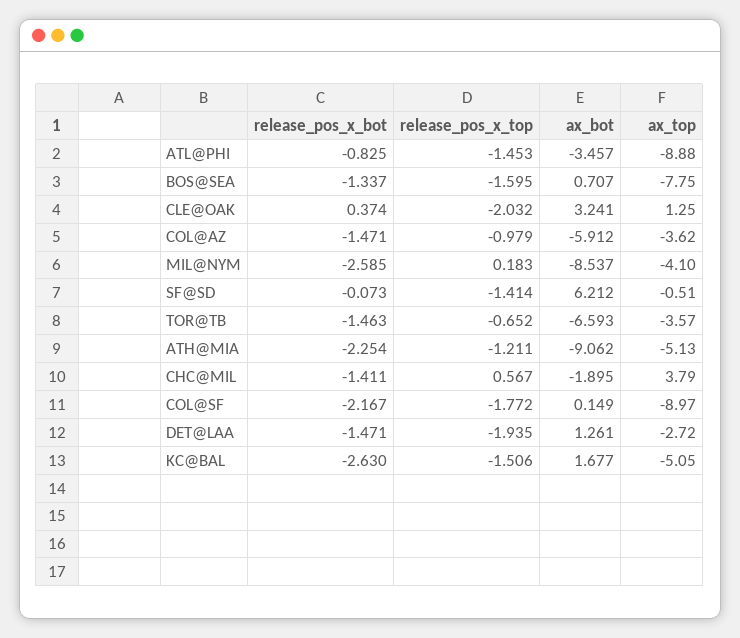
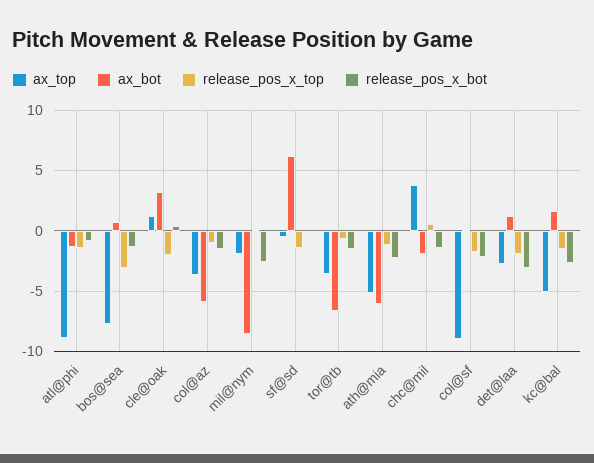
  {
    "release_pos_x_bot": {
      "ATL@PHI": -0.825,
      "BOS@SEA": -1.337,
      "CLE@OAK": 0.374,
      "COL@AZ": -1.471,
      "MIL@NYM": -2.585,
      "SF@SD": -0.073,
      "TOR@TB": -1.463,
      "ATH@MIA": -2.254,
      "CHC@MIL": -1.411,
      "COL@SF": -2.167,
-     "DET@LAA": -1.471,
+     "DET@LAA": -3,
      "KC@BAL": -2.63
    },
    "release_pos_x_top": {
      "ATL@PHI": -1.453,
-     "BOS@SEA": -1.595,
+     "BOS@SEA": -3,
      "CLE@OAK": -2.032,
      "COL@AZ": -0.979,
      "MIL@NYM": 0.183,
      "SF@SD": -1.414,
      "TOR@TB": -0.652,
      "ATH@MIA": -1.211,
      "CHC@MIL": 0.567,
      "COL@SF": -1.772,
      "DET@LAA": -1.935,
      "KC@BAL": -1.506
    },
    "ax_bot": {
-     "ATL@PHI": -3.457,
+     "ATL@PHI": -1.5,
      "BOS@SEA": 0.707,
      "CLE@OAK": 3.241,
      "COL@AZ": -5.912,
      "MIL@NYM": -8.537,
      "SF@SD": 6.212,
      "TOR@TB": -6.593,
-     "ATH@MIA": -9.062,
+     "ATH@MIA": -6,
      "CHC@MIL": -1.895,
      "COL@SF": 0.149,
      "DET@LAA": 1.261,
      "KC@BAL": 1.677
    },
    "ax_top": {
      "ATL@PHI": -8.88,
      "BOS@SEA": -7.75,
      "CLE@OAK": 1.25,
      "COL@AZ": -3.62,
-     "MIL@NYM": -4.1,
+     "MIL@NYM": -2,
      "SF@SD": -0.51,
      "TOR@TB": -3.57,
      "ATH@MIA": -5.13,
      "CHC@MIL": 3.79,
      "COL@SF": -8.97,
      "DET@LAA": -2.72,
      "KC@BAL": -5.05
    }
  }

